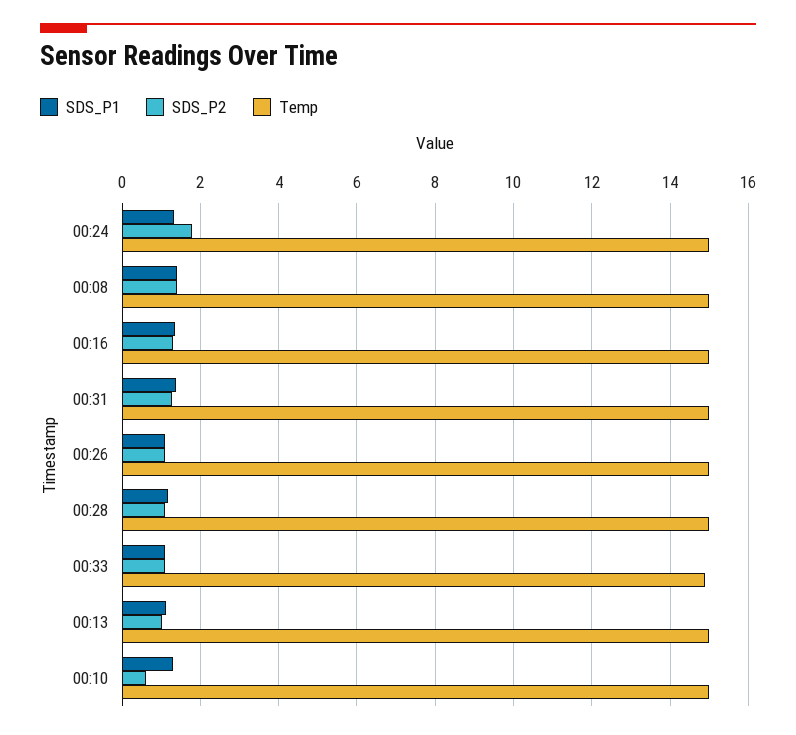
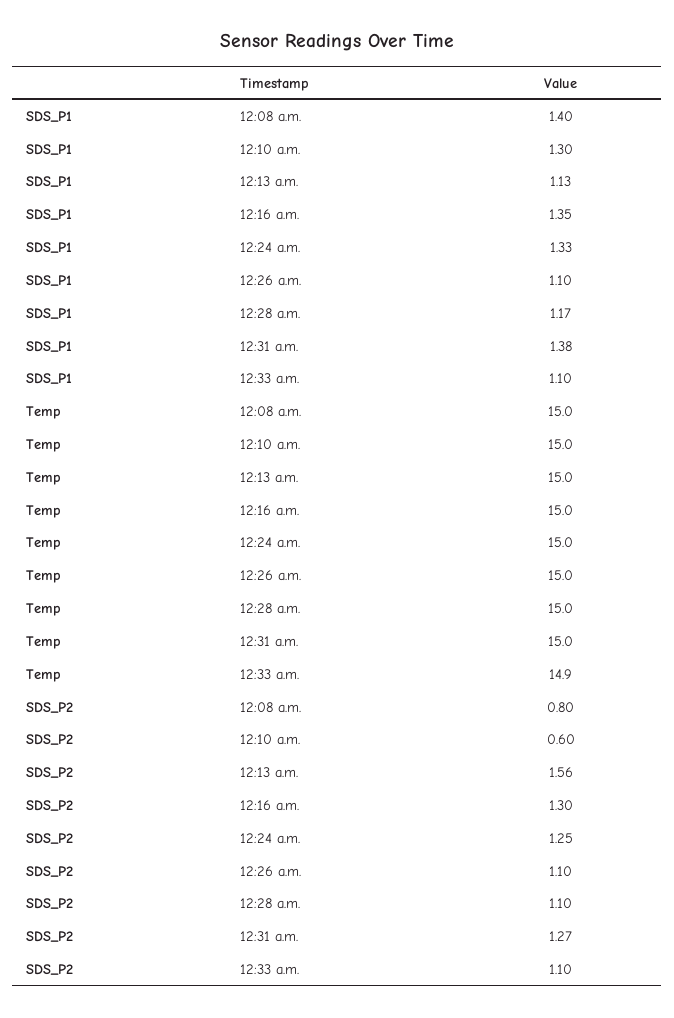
  {
    "SDS_P1": {
      "00:24": 1.33,
      "00:08": 1.4,
      "00:16": 1.35,
      "00:31": 1.38,
      "00:26": 1.1,
      "00:28": 1.17,
      "00:33": 1.1,
      "00:13": 1.13,
      "00:10": 1.3
    },
    "SDS_P2": {
-     "00:24": 1.8,
+     "00:24": 1.25,
-     "00:08": 1.4,
+     "00:08": 0.8,
      "00:16": 1.3,
      "00:31": 1.27,
      "00:26": 1.1,
      "00:28": 1.1,
      "00:33": 1.1,
-     "00:13": 1,
+     "00:13": 1.56,
      "00:10": 0.6
    },
    "Temp": {
      "00:24": 15,
      "00:08": 15,
      "00:16": 15,
      "00:31": 15,
      "00:26": 15,
      "00:28": 15,
      "00:33": 14.9,
      "00:13": 15,
      "00:10": 15
    }
  }

